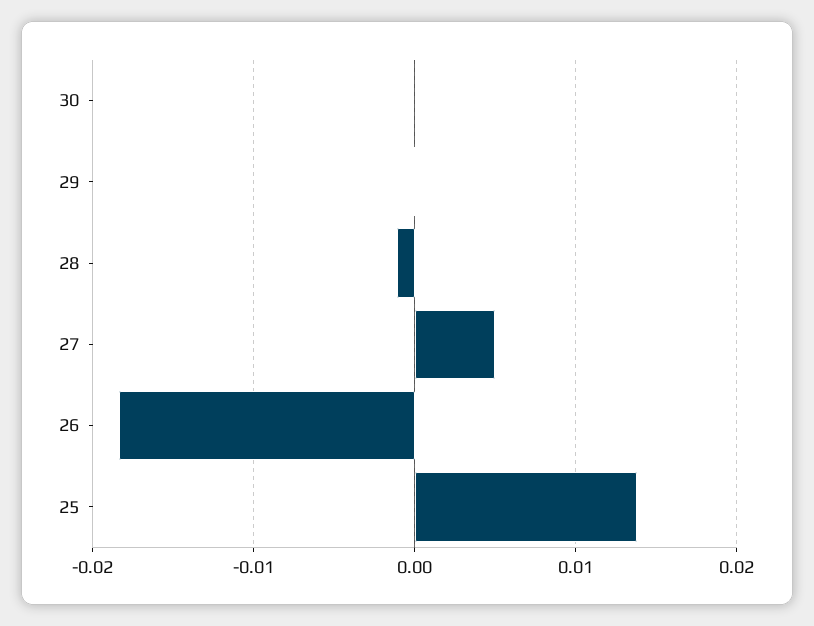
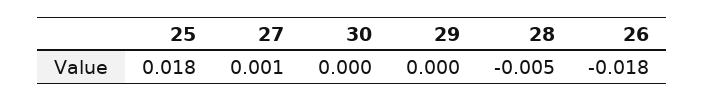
  {
    "30": 0,
    "29": 0,
-   "28": -0.001,
+   "28": -0.005,
-   "27": 0.005,
+   "27": 0.001,
    "26": -0.018,
-   "25": 0.014
+   "25": 0.018
  }

